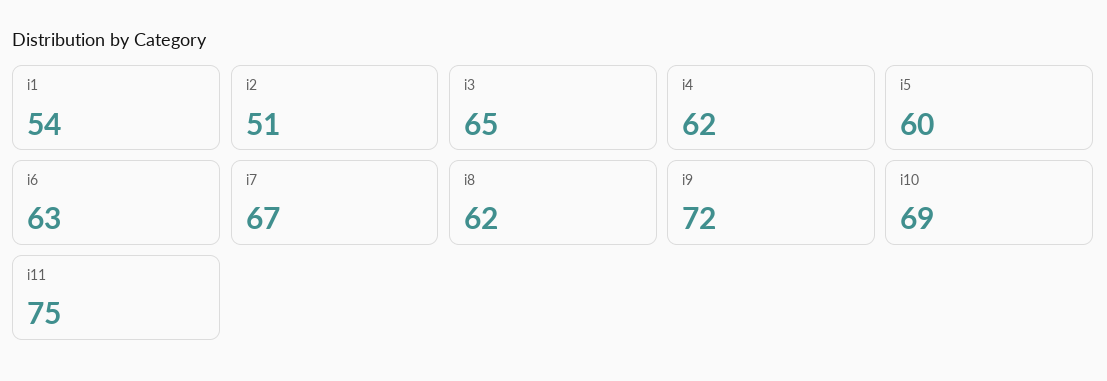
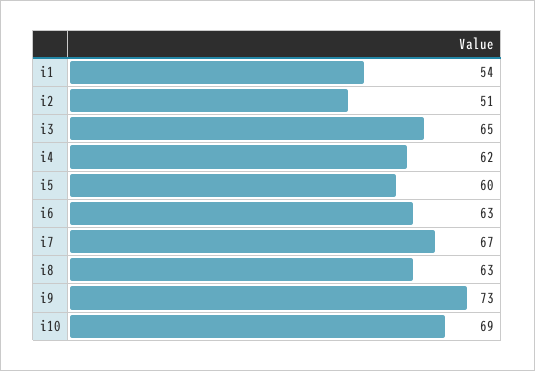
  {
    "i1": 54,
    "i2": 51,
    "i3": 65,
    "i4": 62,
    "i5": 60,
    "i6": 63,
    "i7": 67,
-   "i8": 62,
+   "i8": 63,
-   "i9": 72,
+   "i9": 73,
-   "i10": 69,
+   "i10": 69
-   "i11": 75
  }

